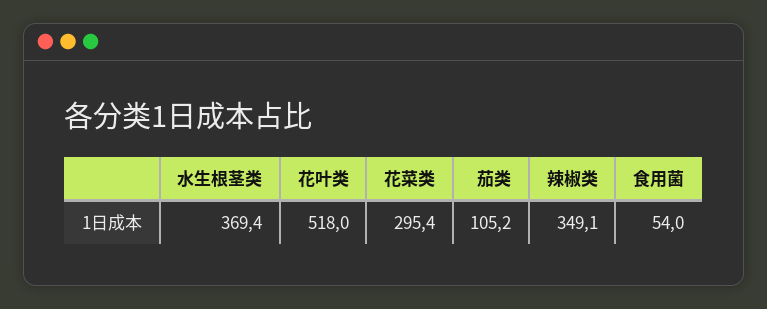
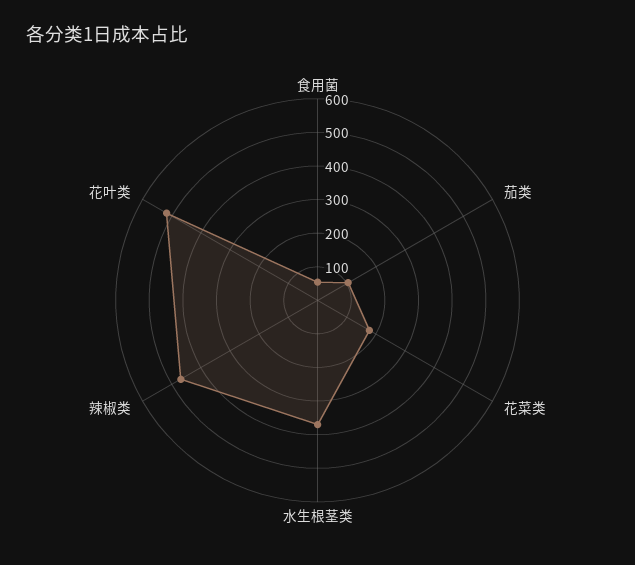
  {
    "水生根茎类": 369.4,
    "花叶类": 518,
-   "花菜类": 295.4,
+   "花菜类": 175,
    "茄类": 105.2,
-   "辣椒类": 349.1,
+   "辣椒类": 475,
    "食用菌": 54
  }

